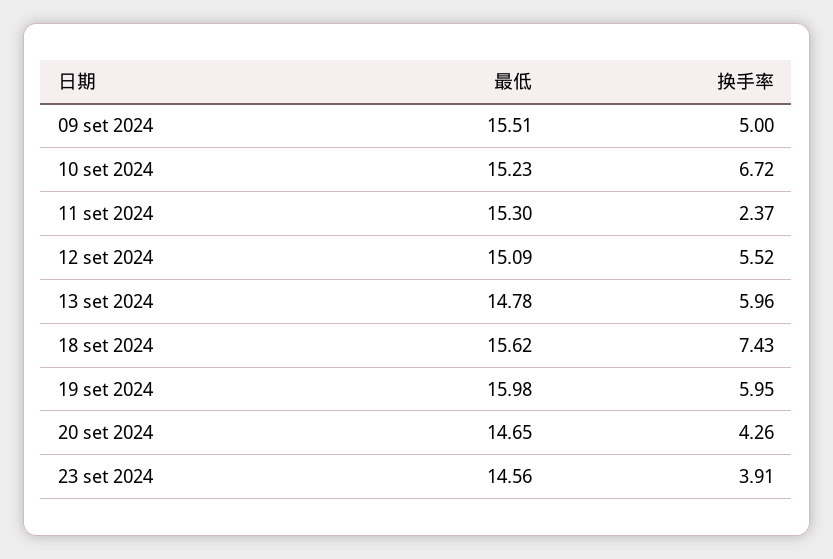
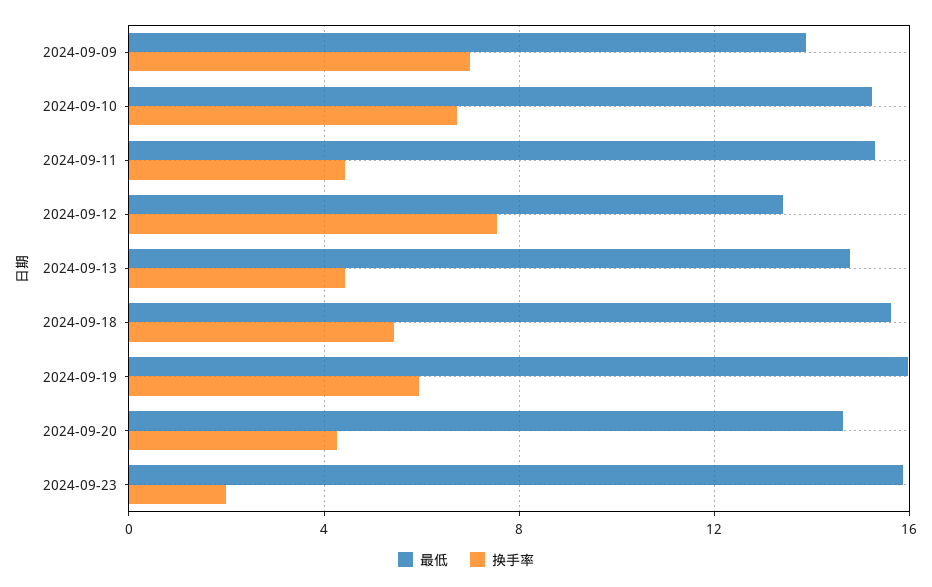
  {
    "最低": {
-     "09 set 2024": 15.51,
+     "09 set 2024": 14,
      "10 set 2024": 15.23,
      "11 set 2024": 15.3,
-     "12 set 2024": 15.09,
+     "12 set 2024": 13.5,
      "13 set 2024": 14.78,
      "18 set 2024": 15.62,
      "19 set 2024": 15.98,
      "20 set 2024": 14.65,
-     "23 set 2024": 14.56
+     "23 set 2024": 16
    },
    "换手率": {
-     "09 set 2024": 5,
+     "09 set 2024": 7,
      "10 set 2024": 6.72,
-     "11 set 2024": 2.37,
+     "11 set 2024": 4.5,
-     "12 set 2024": 5.52,
+     "12 set 2024": 7.5,
-     "13 set 2024": 5.96,
+     "13 set 2024": 4.5,
-     "18 set 2024": 7.43,
+     "18 set 2024": 5.5,
      "19 set 2024": 5.95,
      "20 set 2024": 4.26,
-     "23 set 2024": 3.91
+     "23 set 2024": 2
    }
  }

